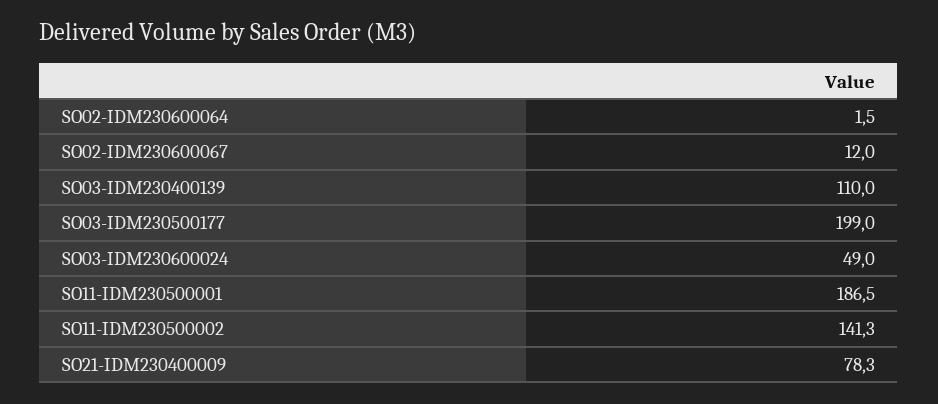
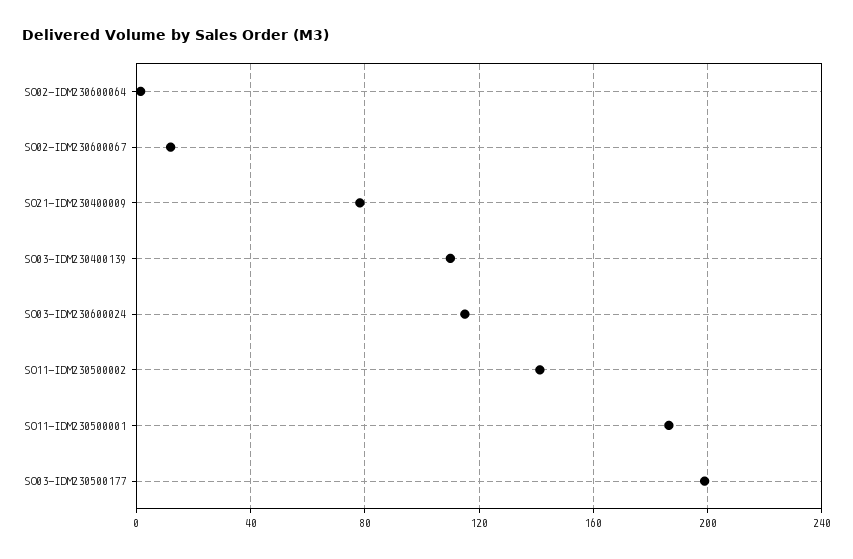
  {
    "SO02-IDM230600064": 1.5,
    "SO02-IDM230600067": 12,
    "SO03-IDM230400139": 110,
    "SO03-IDM230500177": 199,
-   "SO03-IDM230600024": 49,
+   "SO03-IDM230600024": 115,
    "SO11-IDM230500001": 186.5,
    "SO11-IDM230500002": 141.3,
    "SO21-IDM230400009": 78.3
  }

